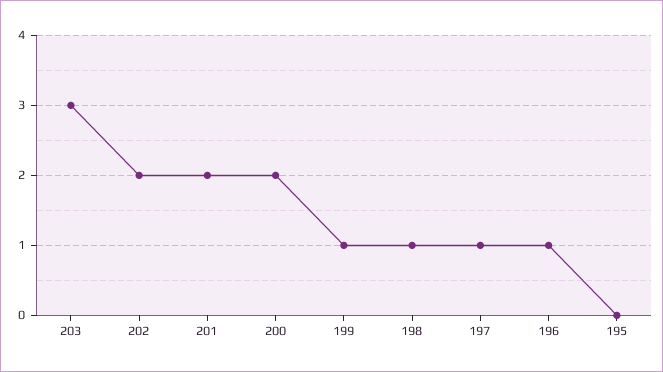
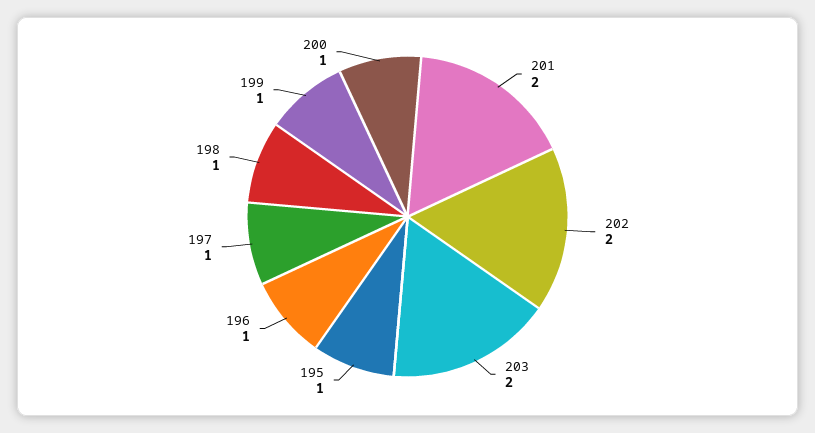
  {
-   "203": 3,
+   "203": 2,
    "202": 2,
    "201": 2,
-   "200": 2,
+   "200": 1,
    "199": 1,
    "198": 1,
    "197": 1,
    "196": 1,
-   "195": 0
+   "195": 1
  }

